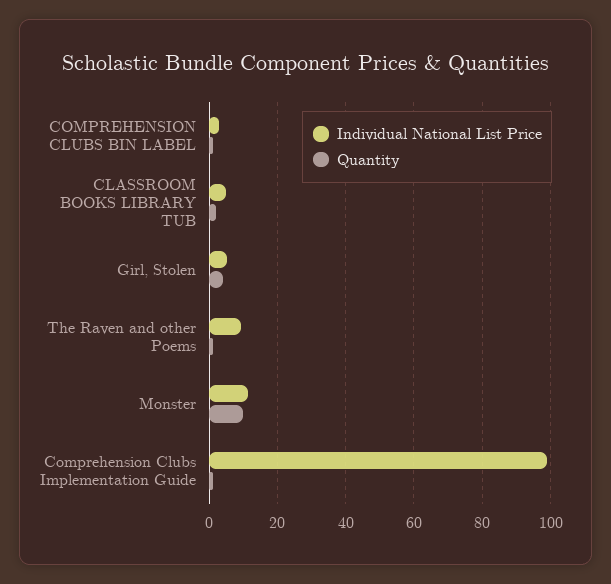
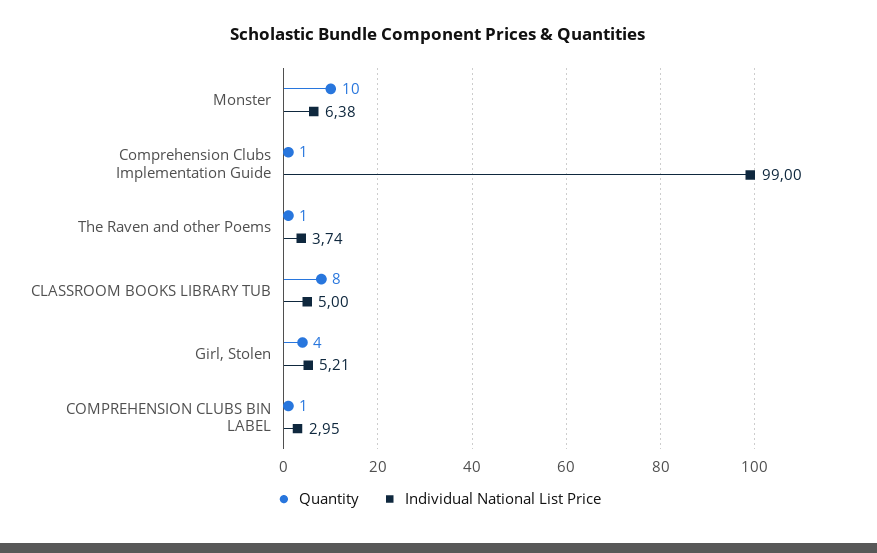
  {
    "Individual National List Price": {
      "COMPREHENSION CLUBS BIN LABEL": 2.95,
      "CLASSROOM BOOKS LIBRARY TUB": 5,
      "Girl, Stolen": 5.21,
-     "The Raven and other Poems": 10,
+     "The Raven and other Poems": 3.74,
-     "Monster": 12,
+     "Monster": 6.38,
      "Comprehension Clubs Implementation Guide": 99
    },
    "Quantity": {
      "COMPREHENSION CLUBS BIN LABEL": 1,
-     "CLASSROOM BOOKS LIBRARY TUB": 2,
+     "CLASSROOM BOOKS LIBRARY TUB": 8,
      "Girl, Stolen": 4,
      "The Raven and other Poems": 1,
      "Monster": 10,
      "Comprehension Clubs Implementation Guide": 1
    }
  }

